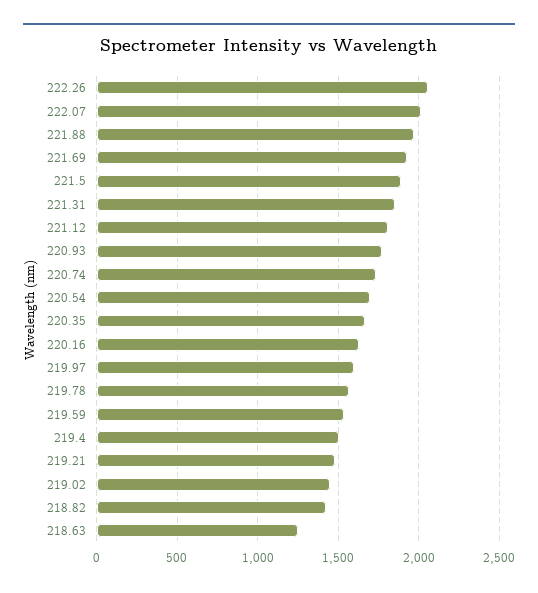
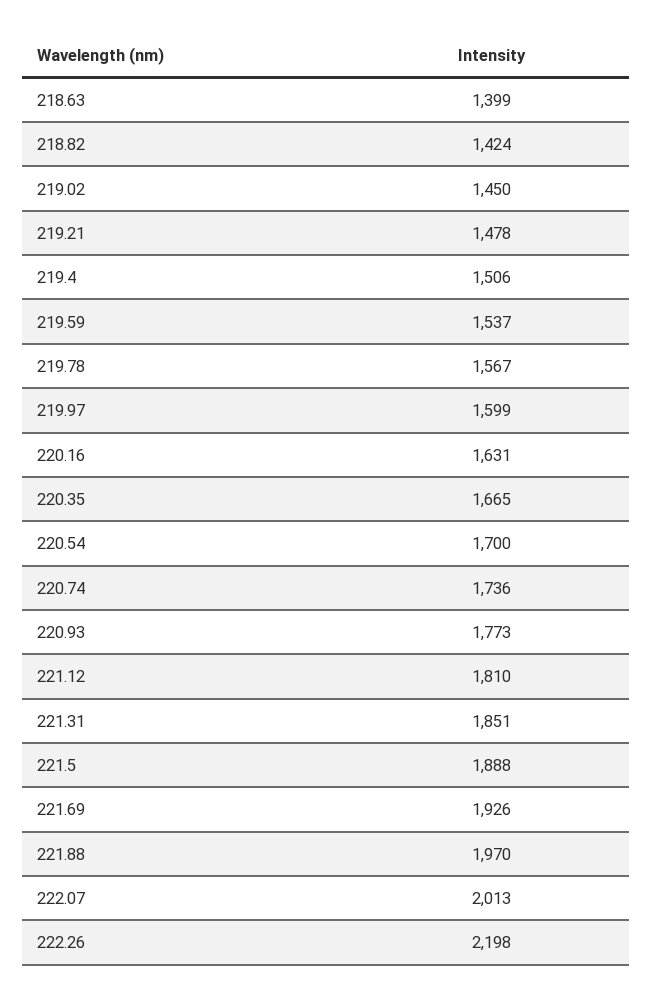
  {
-   "222.26": 2050,
+   "222.26": 2198,
    "222.07": 2013,
    "221.88": 1970,
    "221.69": 1926,
    "221.5": 1888,
    "221.31": 1851,
    "221.12": 1810,
    "220.93": 1773,
    "220.74": 1736,
    "220.54": 1700,
    "220.35": 1665,
    "220.16": 1631,
    "219.97": 1599,
    "219.78": 1567,
    "219.59": 1537,
    "219.4": 1506,
    "219.21": 1478,
    "219.02": 1450,
    "218.82": 1424,
-   "218.63": 1250
+   "218.63": 1399
  }

